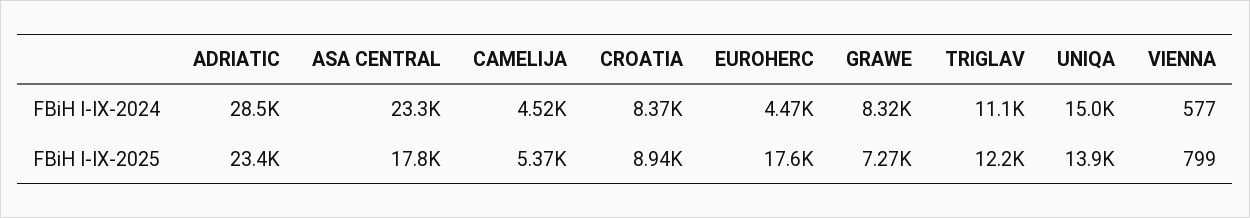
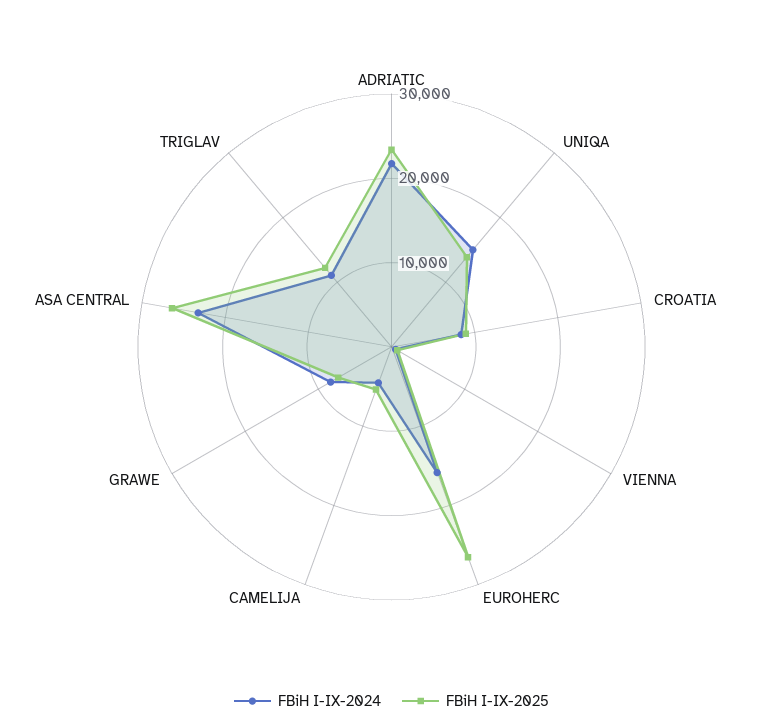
  {
    "FBiH I-IX-2024": {
-     "ADRIATIC": 28500,
+     "ADRIATIC": 22000,
      "ASA CENTRAL": 23300,
      "CAMELIJA": 4520,
      "CROATIA": 8370,
-     "EUROHERC": 4470,
+     "EUROHERC": 16000,
      "GRAWE": 8320,
      "TRIGLAV": 11100,
      "UNIQA": 15000,
      "VIENNA": 577
    },
    "FBiH I-IX-2025": {
      "ADRIATIC": 23400,
-     "ASA CENTRAL": 17800,
+     "ASA CENTRAL": 26000,
      "CAMELIJA": 5370,
      "CROATIA": 8940,
-     "EUROHERC": 17600,
+     "EUROHERC": 26000,
      "GRAWE": 7270,
      "TRIGLAV": 12200,
      "UNIQA": 13900,
      "VIENNA": 799
    }
  }

